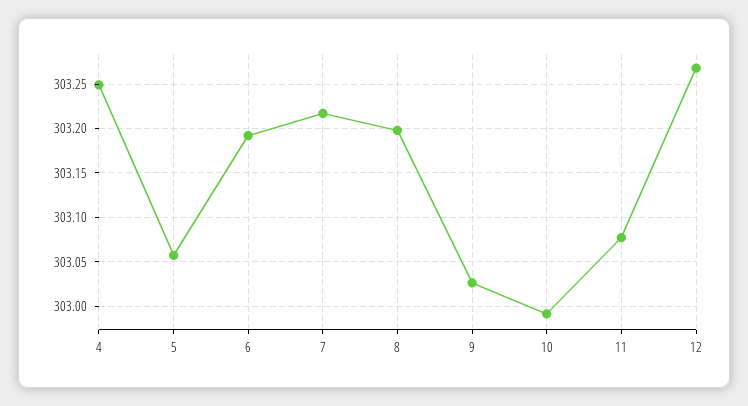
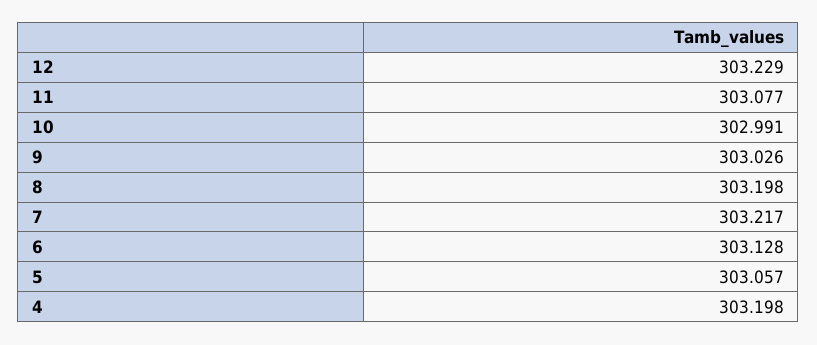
  {
-   "4": 303.25,
+   "4": 303.198,
    "5": 303.057,
-   "6": 303.19,
+   "6": 303.128,
    "7": 303.217,
    "8": 303.198,
    "9": 303.026,
    "10": 302.991,
    "11": 303.077,
-   "12": 303.27
+   "12": 303.229
  }

